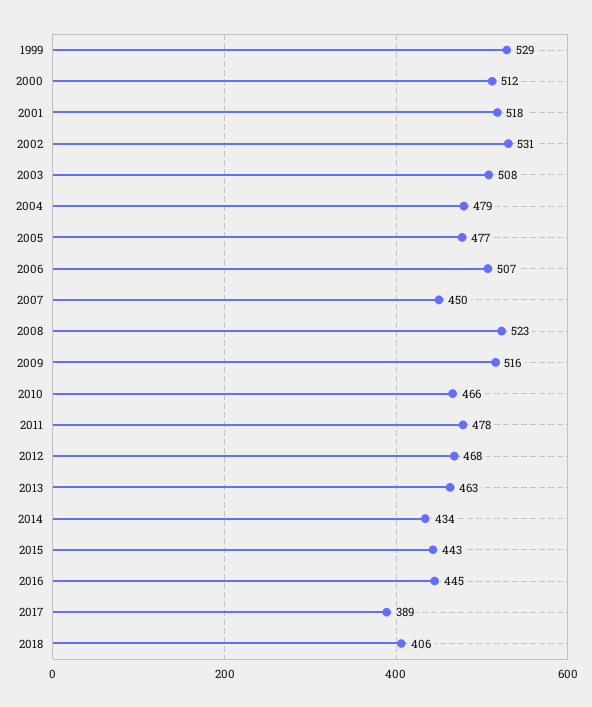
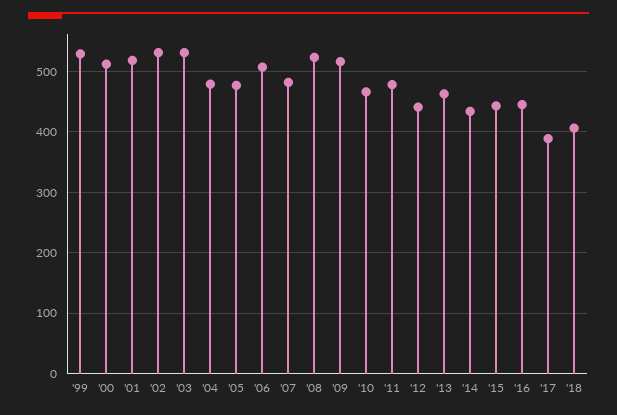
  {
    "1999": 529,
    "2000": 512,
    "2001": 518,
    "2002": 531,
-   "2003": 508,
+   "2003": 530,
    "2004": 479,
    "2005": 477,
    "2006": 507,
-   "2007": 450,
+   "2007": 480,
    "2008": 523,
    "2009": 516,
    "2010": 466,
    "2011": 478,
-   "2012": 468,
+   "2012": 440,
    "2013": 463,
    "2014": 434,
    "2015": 443,
    "2016": 445,
    "2017": 389,
    "2018": 406
  }

